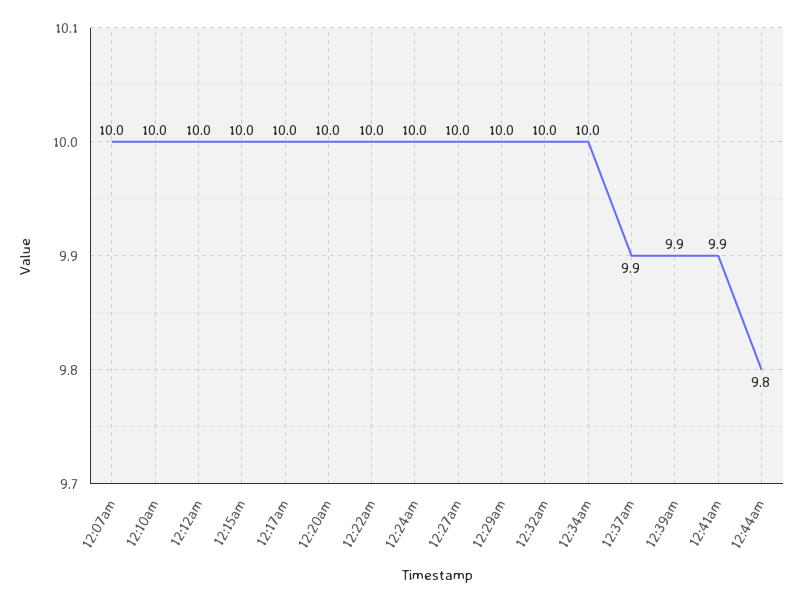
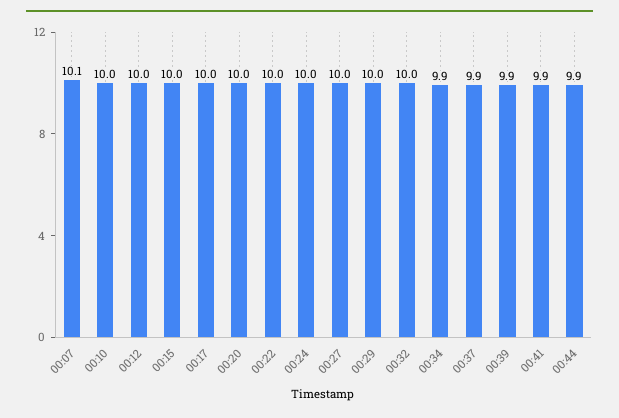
  {
-   "12:07am": 10,
+   "12:07am": 10.1,
    "12:10am": 10,
    "12:12am": 10,
    "12:15am": 10,
    "12:17am": 10,
    "12:20am": 10,
    "12:22am": 10,
    "12:24am": 10,
    "12:27am": 10,
    "12:29am": 10,
    "12:32am": 10,
-   "12:34am": 10,
+   "12:34am": 9.9,
    "12:37am": 9.9,
    "12:39am": 9.9,
    "12:41am": 9.9,
-   "12:44am": 9.8
+   "12:44am": 9.9
  }

